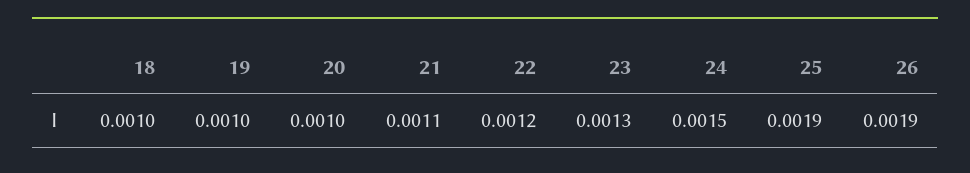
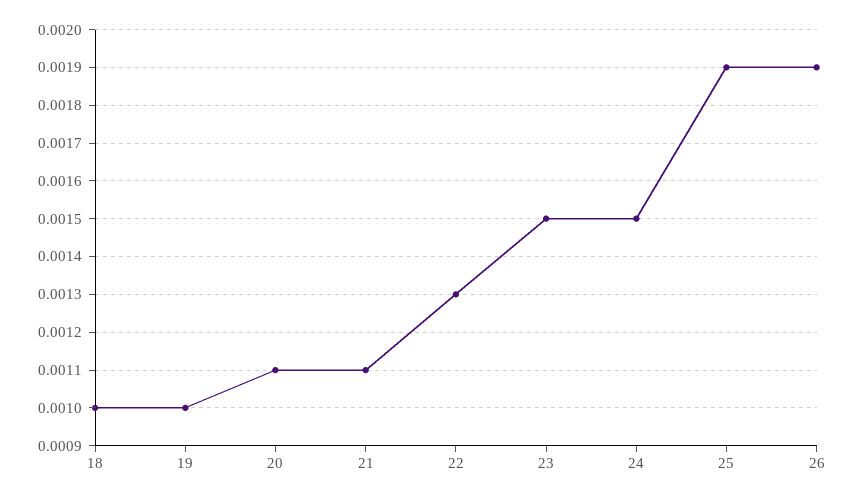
  {
    "18": 0.001,
    "19": 0.001,
-   "20": 0.001,
+   "20": 0.0011,
    "21": 0.0011,
-   "22": 0.0012,
+   "22": 0.0013,
-   "23": 0.0013,
+   "23": 0.0015,
    "24": 0.0015,
    "25": 0.0019,
    "26": 0.0019
  }

